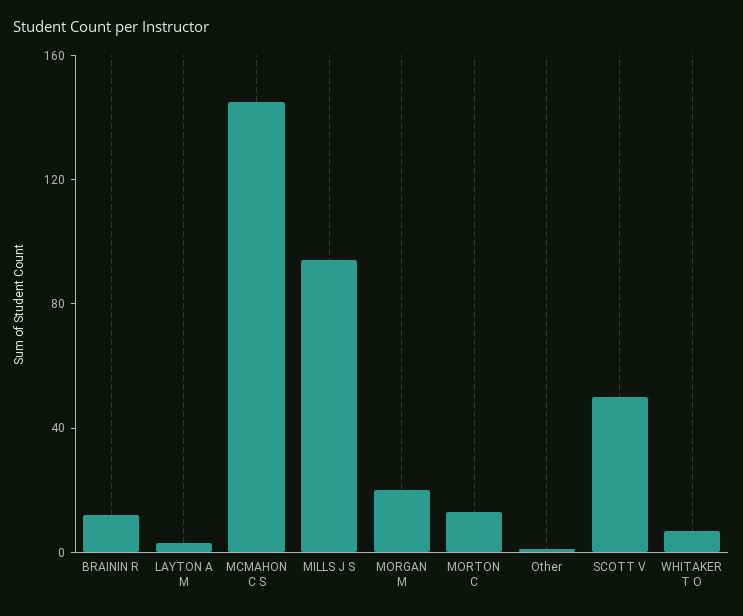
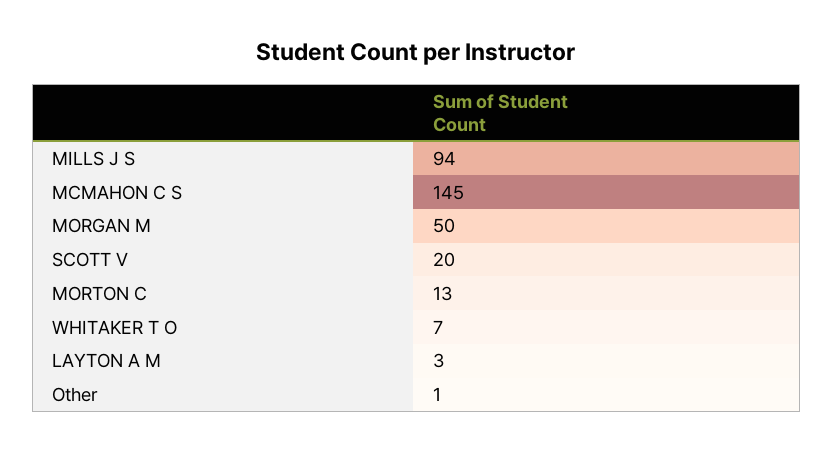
  {
-   "BRAININ R": 10,
    "LAYTON A M": 3,
    "MCMAHON C S": 145,
    "MILLS J S": 94,
-   "MORGAN M": 20,
+   "MORGAN M": 50,
    "MORTON C": 13,
    "Other": 1,
-   "SCOTT V": 50,
+   "SCOTT V": 20,
    "WHITAKER T O": 7
  }

